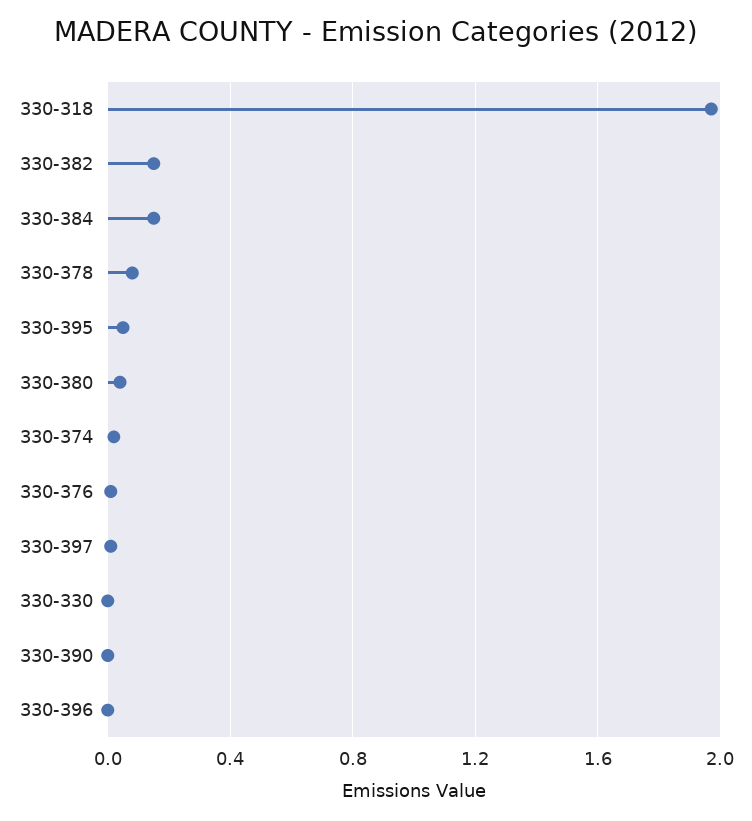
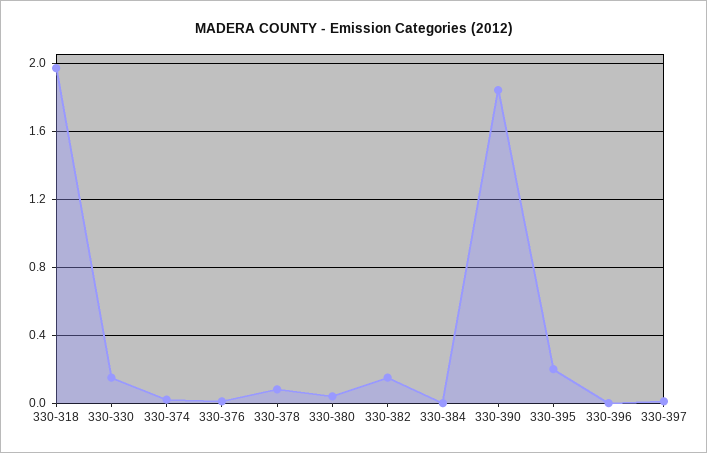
  {
    "330-318": 1.95,
    "330-382": 0.15,
-   "330-384": 0.15,
+   "330-384": 0,
    "330-378": 0.1,
-   "330-395": 0.05,
+   "330-395": 0.2,
    "330-380": 0.05,
    "330-374": 0,
    "330-376": 0,
    "330-397": 0,
-   "330-330": 0,
+   "330-330": 0.15,
-   "330-390": 0,
+   "330-390": 1.85,
    "330-396": 0
  }

